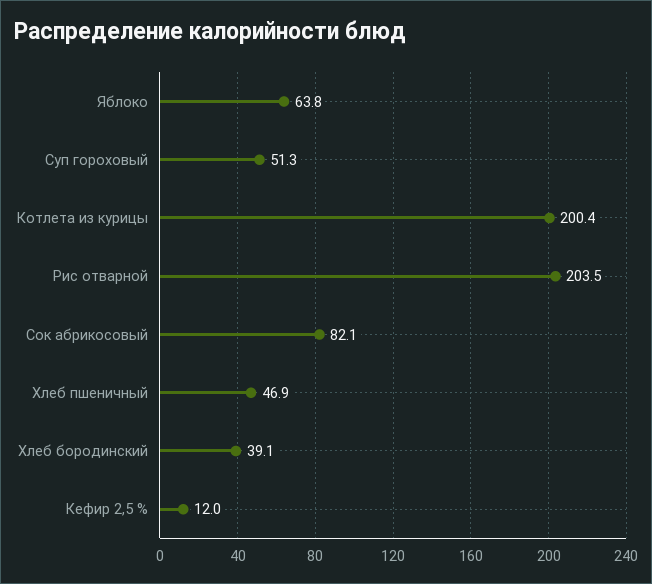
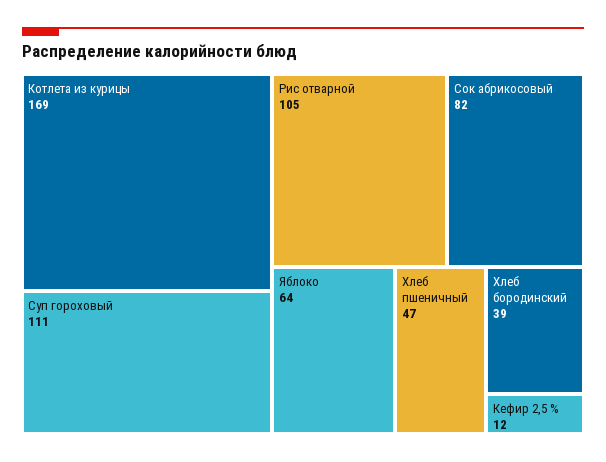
  {
    "Яблоко": 63.8,
-   "Суп гороховый": 51.3,
+   "Суп гороховый": 111,
-   "Котлета из курицы": 200.4,
+   "Котлета из курицы": 169,
-   "Рис отварной": 203.5,
+   "Рис отварной": 105,
    "Сок абрикосовый": 82.1,
    "Хлеб пшеничный": 46.9,
    "Хлеб бородинский": 39.1,
    "Кефир 2,5 %": 12
  }

